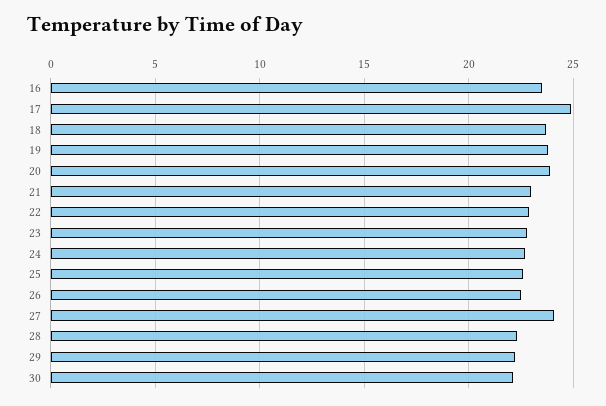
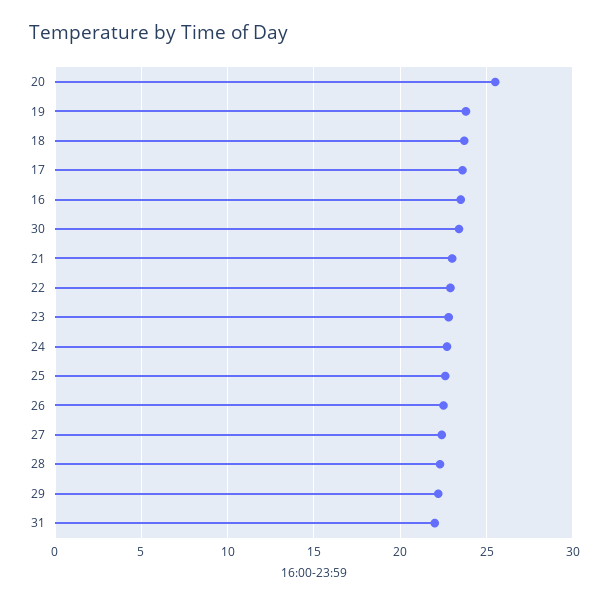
  {
    "16": 23.5,
-   "17": 25,
+   "17": 23.5,
    "18": 23.5,
    "19": 24,
-   "20": 24,
+   "20": 25.5,
    "21": 23,
    "22": 23,
    "23": 23,
    "24": 22.5,
    "25": 22.5,
    "26": 22.5,
-   "27": 24,
+   "27": 22.5,
    "28": 22.5,
    "29": 22,
-   "30": 22
+   "30": 23.5,
+   "31": 22
  }

